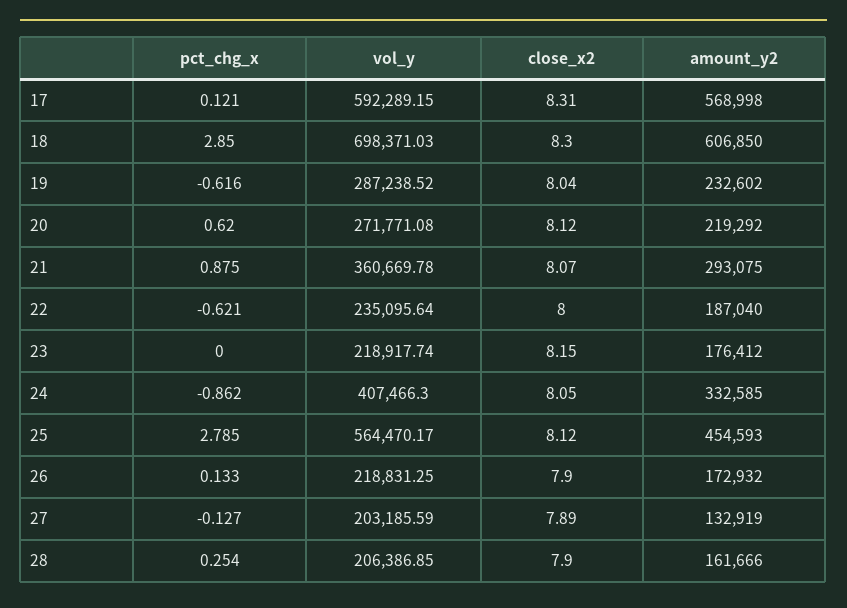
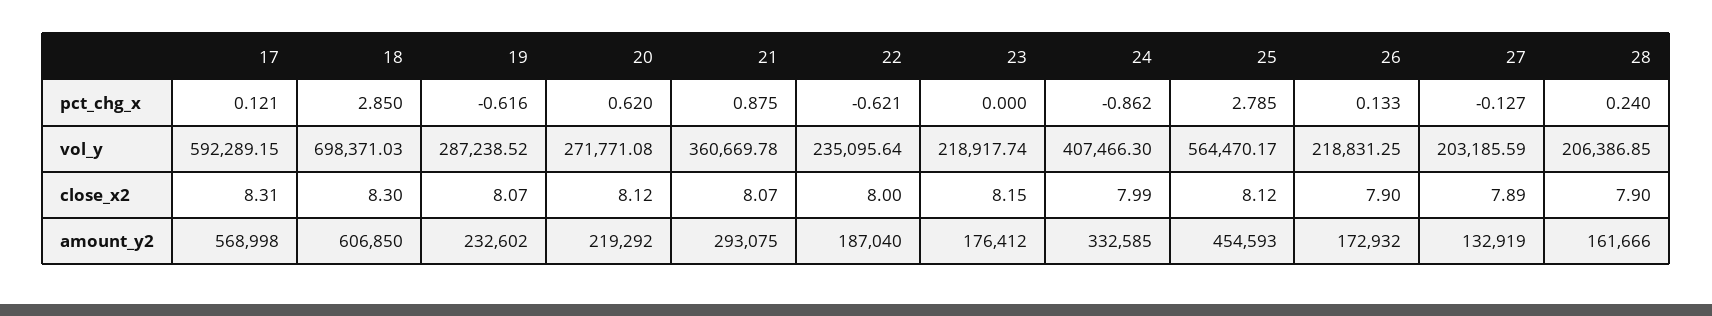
  {
    "pct_chg_x": {
      "17": 0.121,
      "18": 2.85,
      "19": -0.616,
      "20": 0.62,
      "21": 0.875,
      "22": -0.621,
      "23": 0,
      "24": -0.862,
      "25": 2.785,
      "26": 0.133,
      "27": -0.127,
-     "28": 0.254
+     "28": 0.24
    },
    "vol_y": {
      "17": 592289.15,
      "18": 698371.03,
      "19": 287238.52,
      "20": 271771.08,
      "21": 360669.78,
      "22": 235095.64,
      "23": 218917.74,
      "24": 407466.3,
      "25": 564470.17,
      "26": 218831.25,
      "27": 203185.59,
      "28": 206386.85
    },
    "close_x2": {
      "17": 8.31,
      "18": 8.3,
-     "19": 8.04,
+     "19": 8.07,
      "20": 8.12,
      "21": 8.07,
      "22": 8,
      "23": 8.15,
-     "24": 8.05,
+     "24": 7.99,
      "25": 8.12,
      "26": 7.9,
      "27": 7.89,
      "28": 7.9
    },
    "amount_y2": {
      "17": 568998,
      "18": 606850,
      "19": 232602,
      "20": 219292,
      "21": 293075,
      "22": 187040,
      "23": 176412,
      "24": 332585,
      "25": 454593,
      "26": 172932,
      "27": 132919,
      "28": 161666
    }
  }

